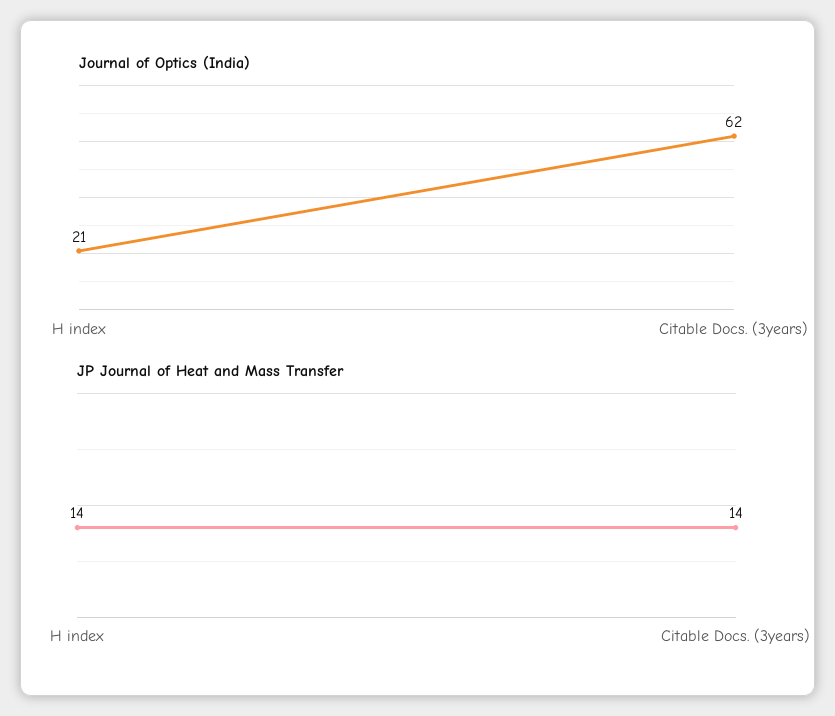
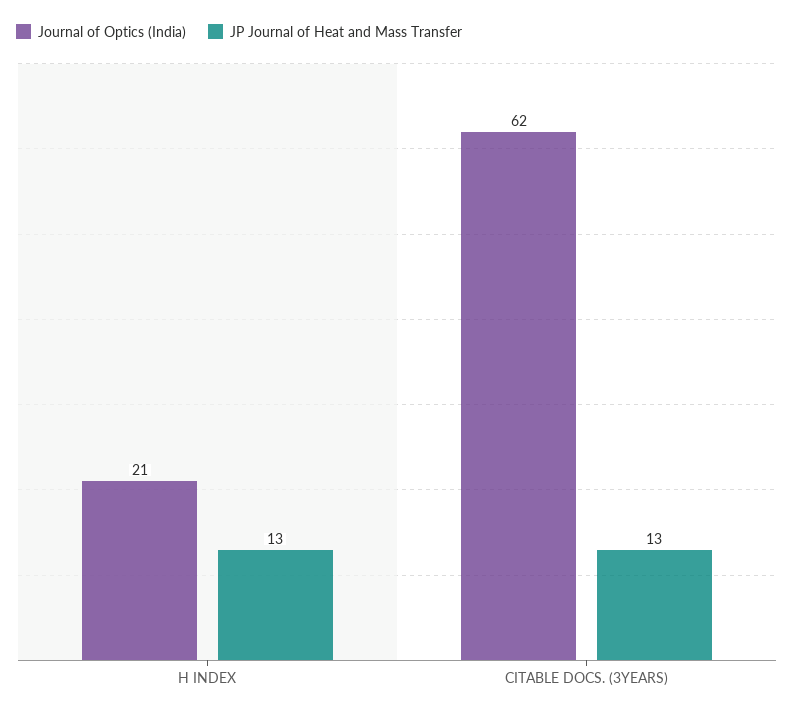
  {
    "Journal of Optics (India)": {
      "H index": 21,
      "Citable Docs. (3years)": 62
    },
    "JP Journal of Heat and Mass Transfer": {
-     "H index": 14,
+     "H index": 13,
-     "Citable Docs. (3years)": 14
+     "Citable Docs. (3years)": 13
    }
  }

